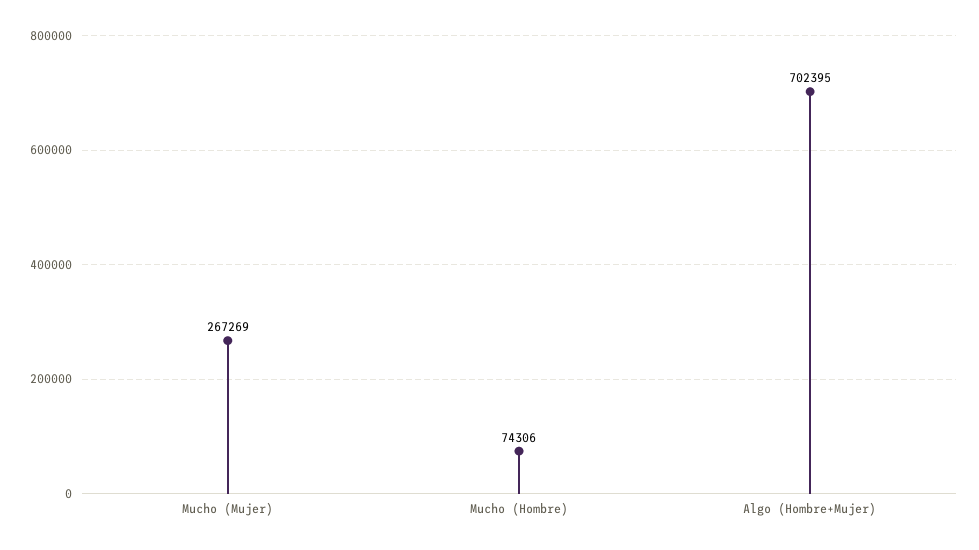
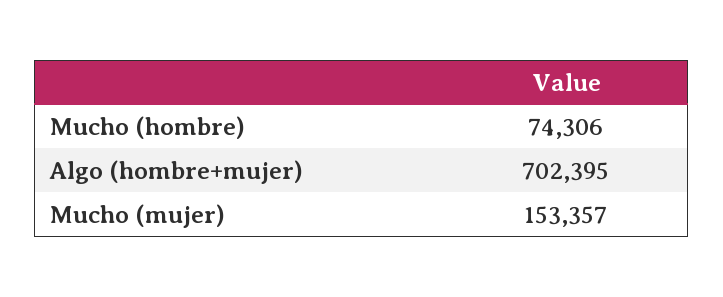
  {
-   "Mucho (Mujer)": 267269,
+   "Mucho (Mujer)": 153357,
    "Mucho (Hombre)": 74306,
    "Algo (Hombre+Mujer)": 702395
  }

